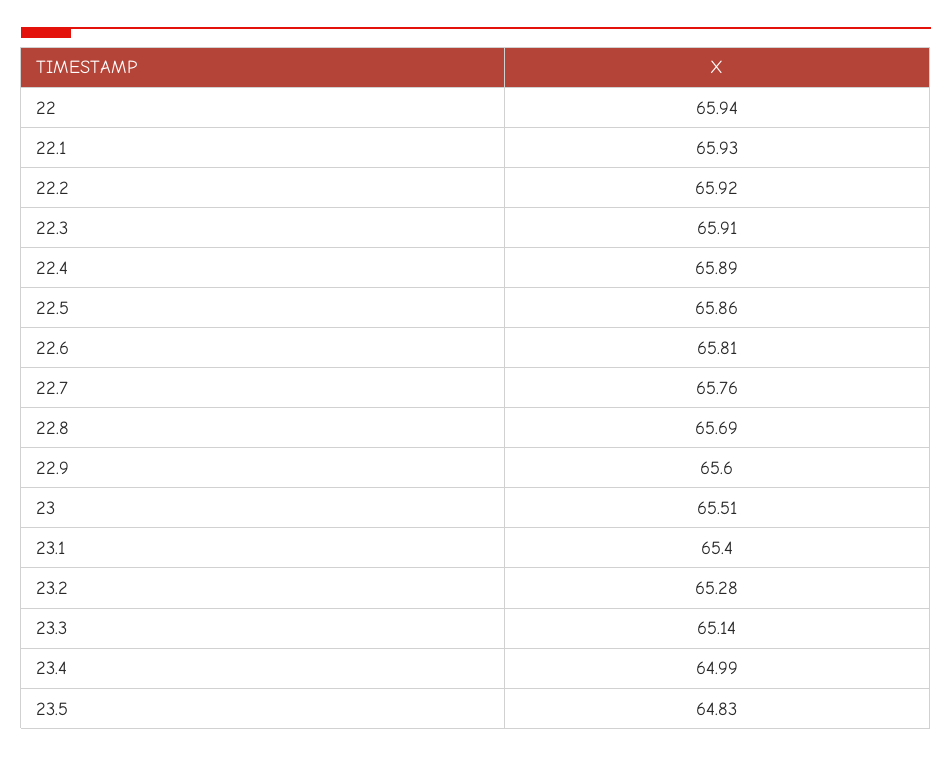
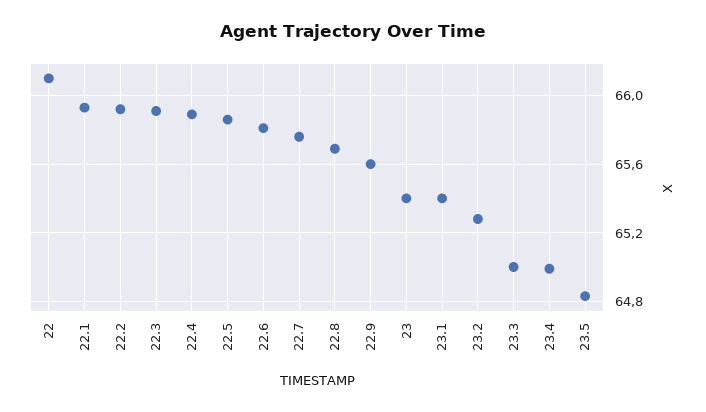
  {
-   "22": 65.94,
+   "22": 66.1,
    "22.1": 65.93,
    "22.2": 65.92,
    "22.3": 65.91,
    "22.4": 65.89,
    "22.5": 65.86,
    "22.6": 65.81,
    "22.7": 65.76,
    "22.8": 65.69,
    "22.9": 65.6,
-   "23": 65.51,
+   "23": 65.4,
    "23.1": 65.4,
    "23.2": 65.28,
-   "23.3": 65.14,
+   "23.3": 65,
    "23.4": 64.99,
    "23.5": 64.83
  }

